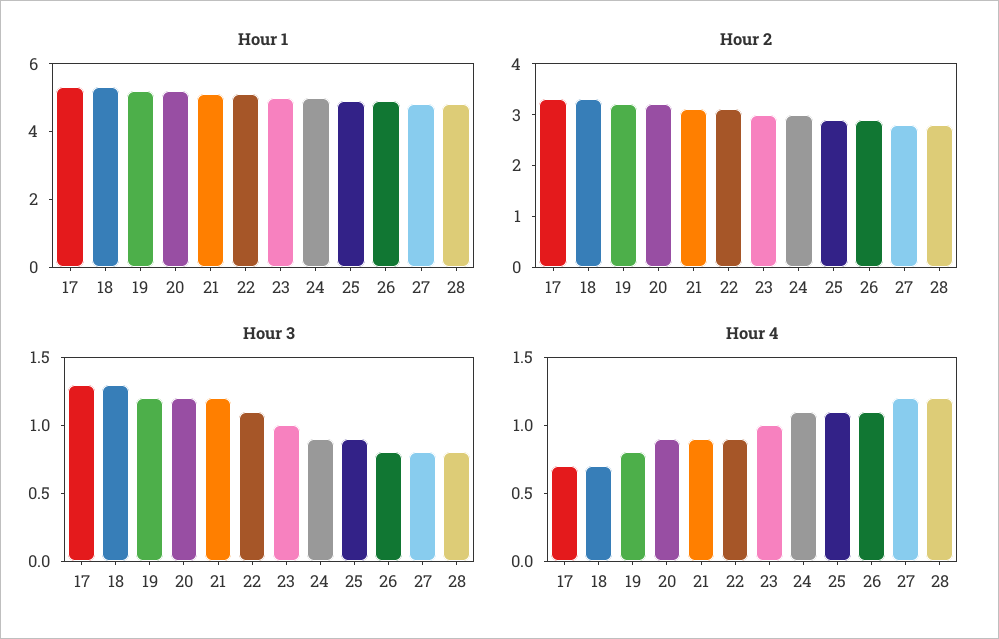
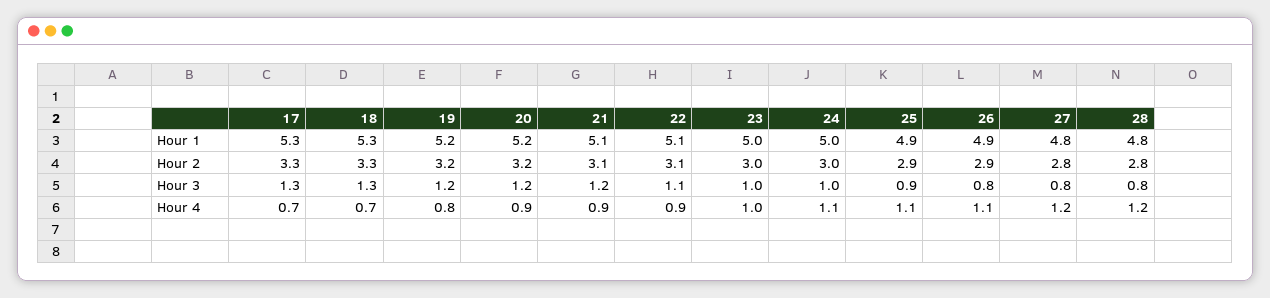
  {
    "Hour 1": {
      "17": 5.3,
      "18": 5.3,
      "19": 5.2,
      "20": 5.2,
      "21": 5.1,
      "22": 5.1,
      "23": 5,
      "24": 5,
      "25": 4.9,
      "26": 4.9,
      "27": 4.8,
      "28": 4.8
    },
    "Hour 2": {
      "17": 3.3,
      "18": 3.3,
      "19": 3.2,
      "20": 3.2,
      "21": 3.1,
      "22": 3.1,
      "23": 3,
      "24": 3,
      "25": 2.9,
      "26": 2.9,
      "27": 2.8,
      "28": 2.8
    },
    "Hour 3": {
      "17": 1.3,
      "18": 1.3,
      "19": 1.2,
      "20": 1.2,
      "21": 1.2,
      "22": 1.1,
      "23": 1,
-     "24": 0.9,
+     "24": 1,
      "25": 0.9,
      "26": 0.8,
      "27": 0.8,
      "28": 0.8
    },
    "Hour 4": {
      "17": 0.7,
      "18": 0.7,
      "19": 0.8,
      "20": 0.9,
      "21": 0.9,
      "22": 0.9,
      "23": 1,
      "24": 1.1,
      "25": 1.1,
      "26": 1.1,
      "27": 1.2,
      "28": 1.2
    }
  }

